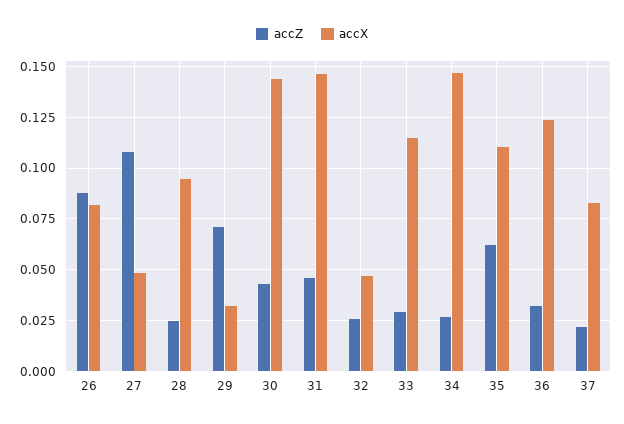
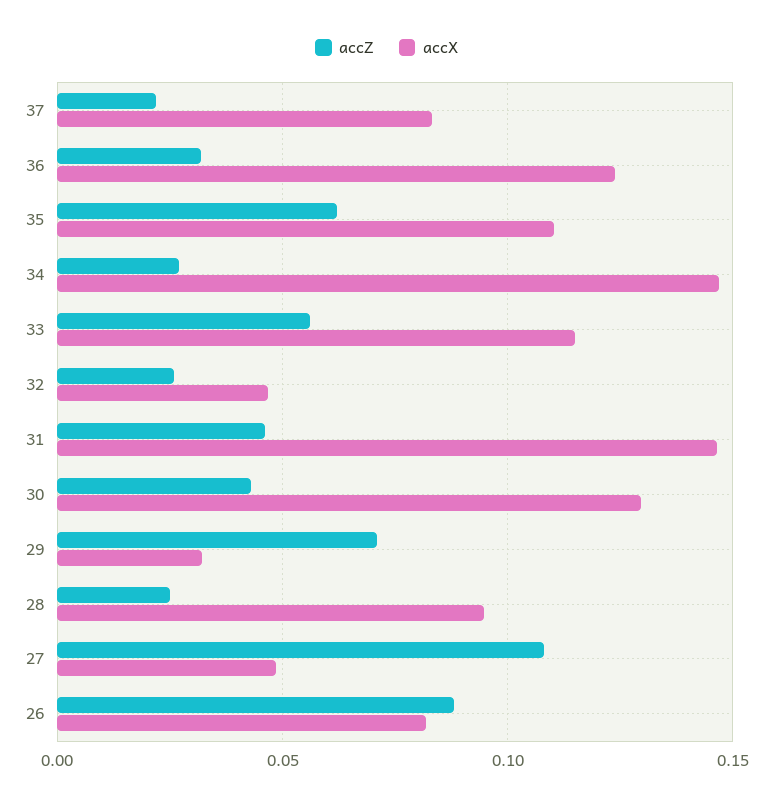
  {
    "accZ": {
      "26": 0.09,
      "27": 0.11,
      "28": 0.025,
      "29": 0.07,
      "30": 0.045,
      "31": 0.045,
      "32": 0.025,
-     "33": 0.03,
+     "33": 0.055,
      "34": 0.025,
      "35": 0.06,
      "36": 0.03,
      "37": 0.02
    },
    "accX": {
      "26": 0.08,
      "27": 0.05,
      "28": 0.095,
      "29": 0.03,
-     "30": 0.145,
+     "30": 0.13,
      "31": 0.145,
      "32": 0.045,
      "33": 0.115,
      "34": 0.145,
      "35": 0.11,
      "36": 0.125,
      "37": 0.085
    }
  }

